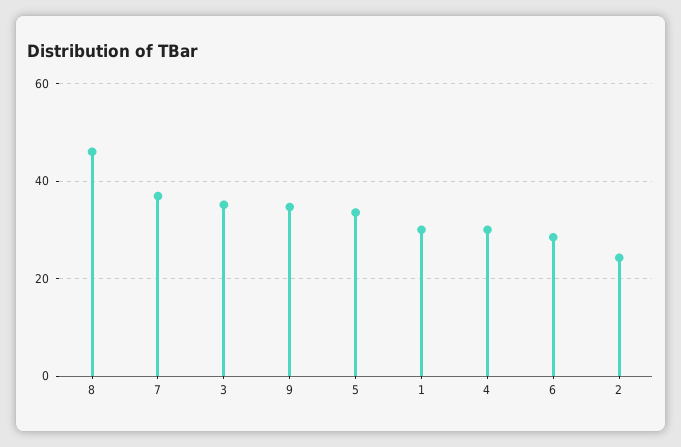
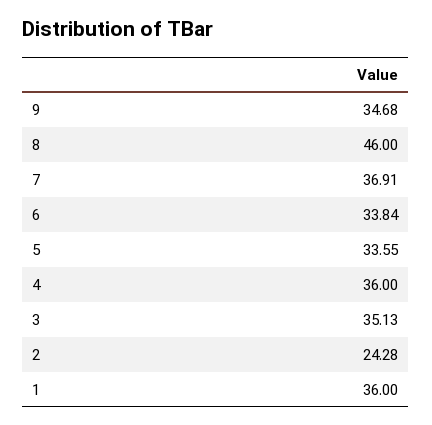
  {
    "8": 46,
    "7": 36.91,
    "3": 35.13,
    "9": 34.68,
    "5": 33.55,
-   "1": 30,
+   "1": 36,
-   "4": 30,
+   "4": 36,
-   "6": 28,
+   "6": 33.84,
    "2": 24.28
  }

